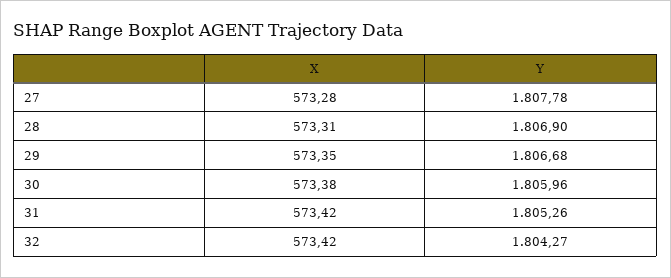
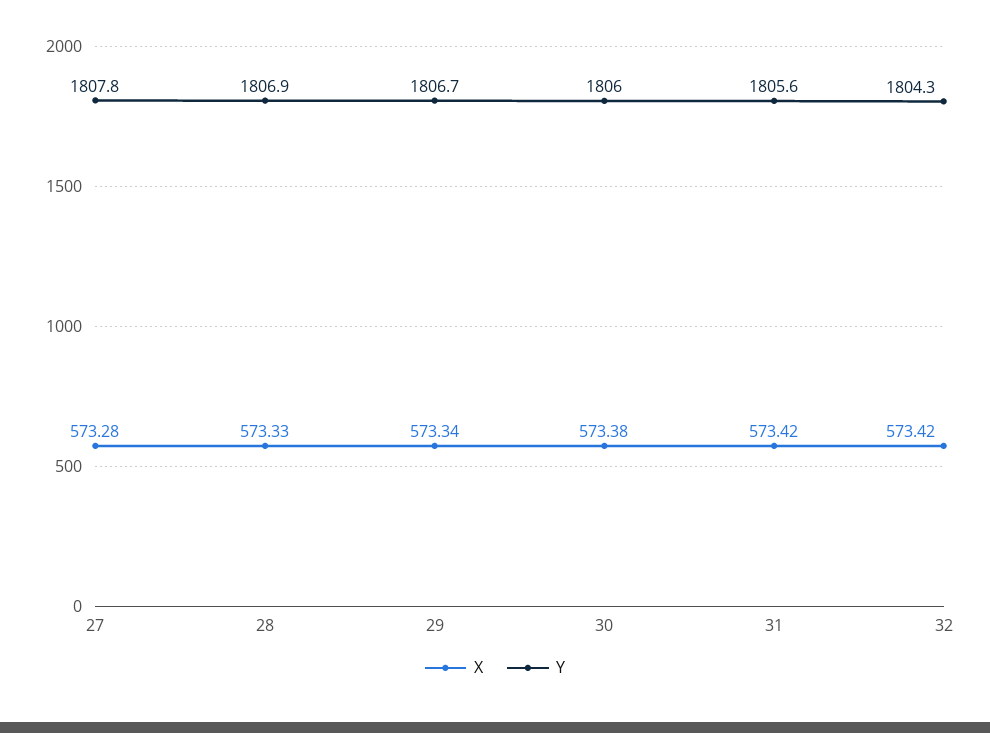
  {
    "X": {
      "27": 573.28,
-     "28": 573.31,
+     "28": 573.33,
-     "29": 573.35,
+     "29": 573.34,
      "30": 573.38,
      "31": 573.42,
      "32": 573.42
    },
    "Y": {
      "27": 1807.78,
      "28": 1806.9,
      "29": 1806.68,
      "30": 1805.96,
-     "31": 1805.26,
+     "31": 1805.6,
      "32": 1804.27
    }
  }

